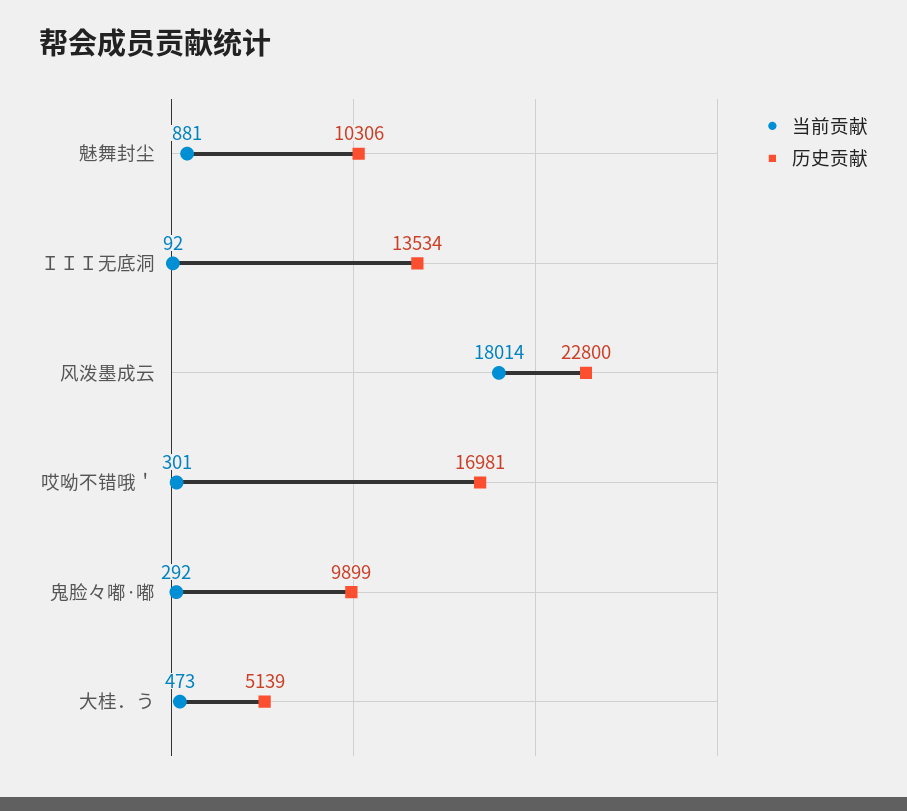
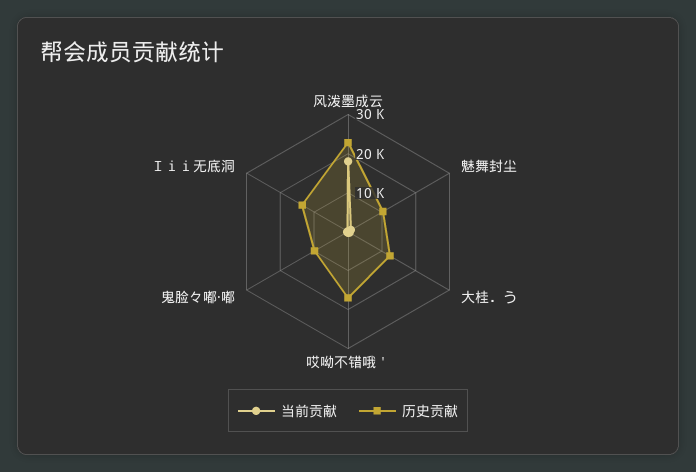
  {
    "当前贡献": {
      "魅舞封尘": 881,
      "ＩＩＩ无底洞": 92,
      "风泼墨成云": 18014,
      "哎呦不错哦＇": 301,
      "鬼脸々嘟·嘟": 292,
      "大桂．う": 473
    },
    "历史贡献": {
      "魅舞封尘": 10306,
      "ＩＩＩ无底洞": 13534,
      "风泼墨成云": 22800,
      "哎呦不错哦＇": 16981,
      "鬼脸々嘟·嘟": 9899,
-     "大桂．う": 5139
+     "大桂．う": 12500
    }
  }

